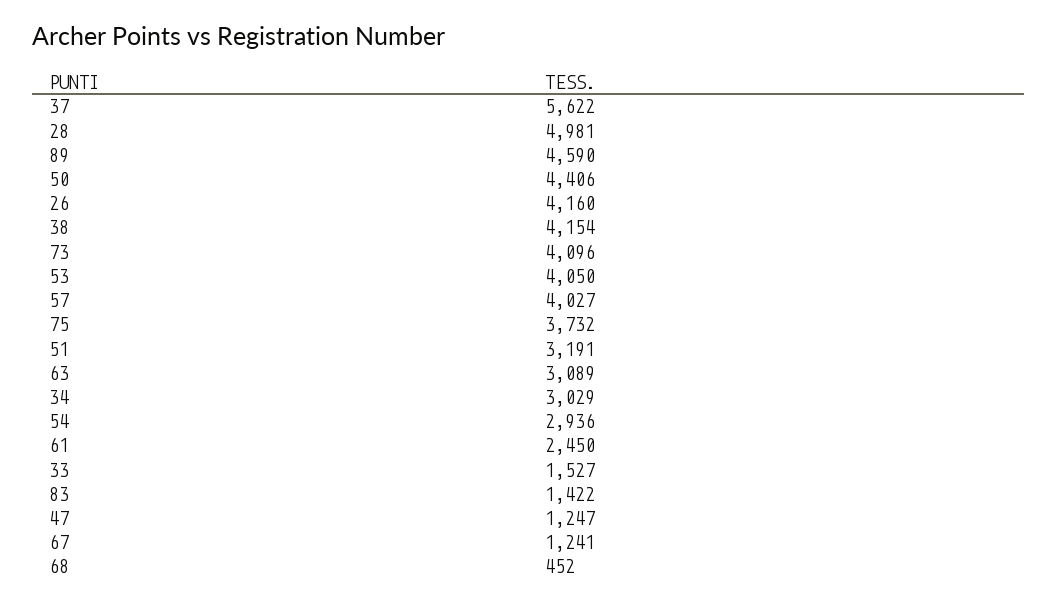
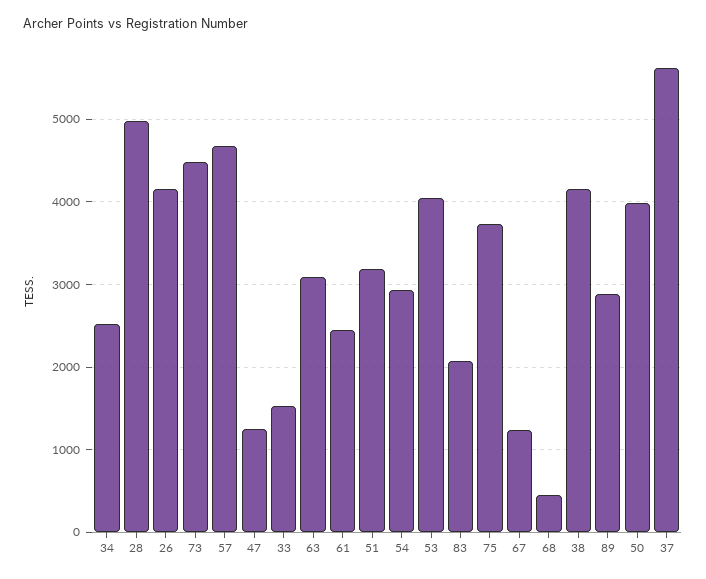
  {
    "37": 5622,
    "28": 4981,
-   "89": 4590,
+   "89": 2900,
-   "50": 4406,
+   "50": 4000,
    "26": 4160,
    "38": 4154,
-   "73": 4096,
+   "73": 4500,
    "53": 4050,
-   "57": 4027,
+   "57": 4700,
    "75": 3732,
    "51": 3191,
    "63": 3089,
-   "34": 3029,
+   "34": 2500,
    "54": 2936,
    "61": 2450,
    "33": 1527,
-   "83": 1422,
+   "83": 2100,
    "47": 1247,
    "67": 1241,
    "68": 452
  }

